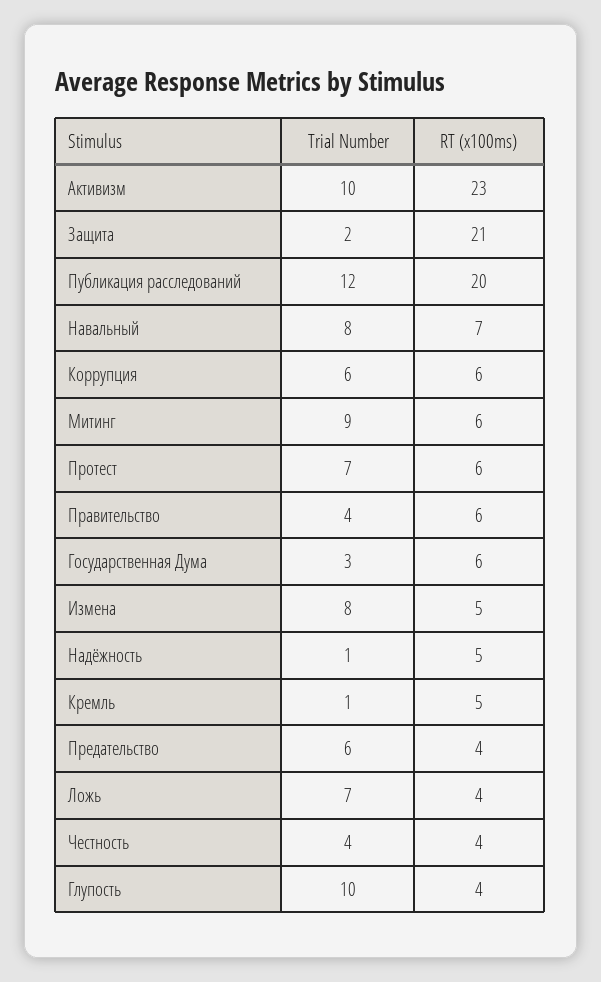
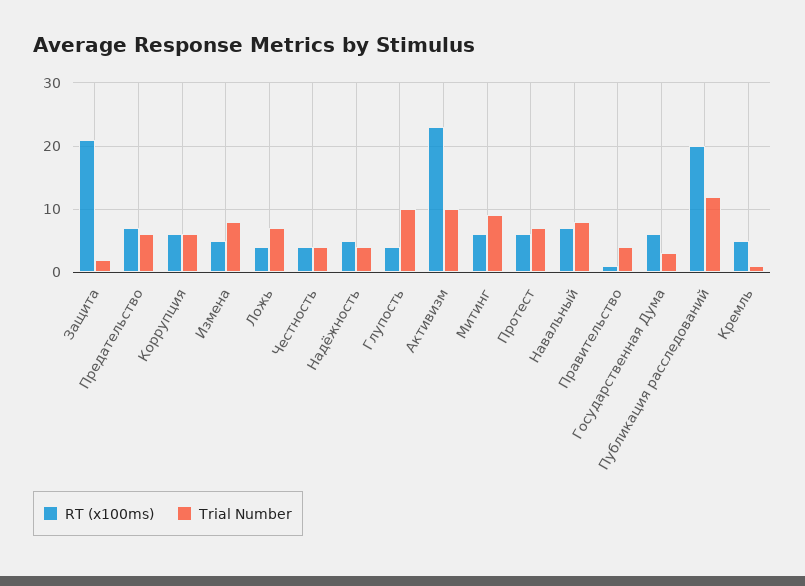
  {
    "Trial Number": {
      "Активизм": 10,
      "Защита": 2,
      "Публикация расследований": 12,
      "Навальный": 8,
      "Коррупция": 6,
      "Митинг": 9,
      "Протест": 7,
      "Правительство": 4,
      "Государственная Дума": 3,
      "Измена": 8,
-     "Надёжность": 1,
+     "Надёжность": 4,
      "Кремль": 1,
      "Предательство": 6,
      "Ложь": 7,
      "Честность": 4,
      "Глупость": 10
    },
    "RT (x100ms)": {
      "Активизм": 23,
      "Защита": 21,
      "Публикация расследований": 20,
      "Навальный": 7,
      "Коррупция": 6,
      "Митинг": 6,
      "Протест": 6,
-     "Правительство": 6,
+     "Правительство": 1,
      "Государственная Дума": 6,
      "Измена": 5,
      "Надёжность": 5,
      "Кремль": 5,
-     "Предательство": 4,
+     "Предательство": 7,
      "Ложь": 4,
      "Честность": 4,
      "Глупость": 4
    }
  }

